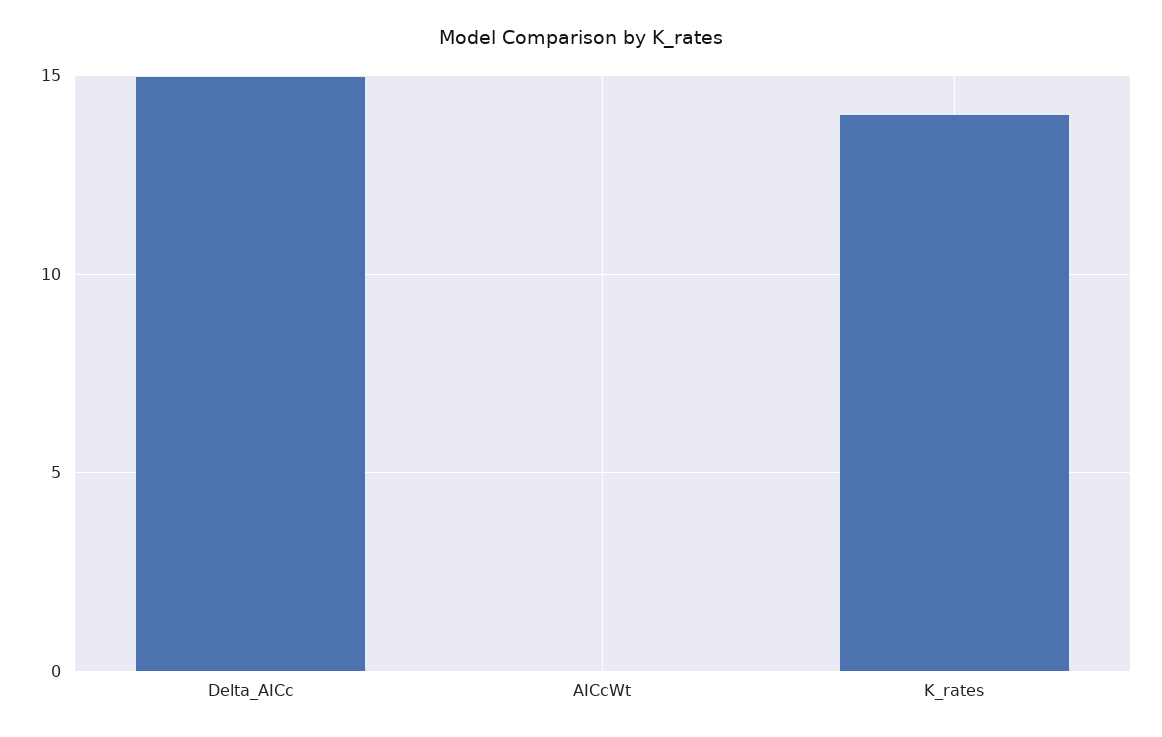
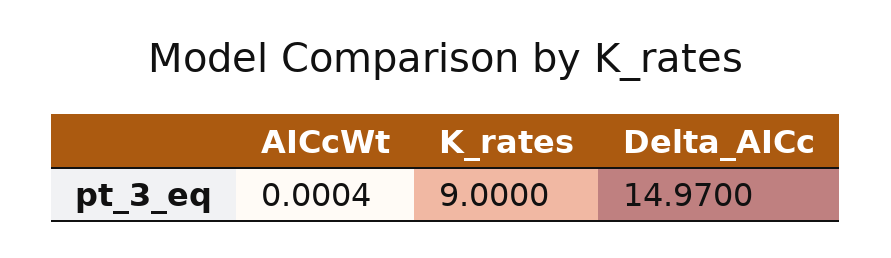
  {
    "Delta_AICc": 14.97,
    "AICcWt": 0.0004,
-   "K_rates": 14
+   "K_rates": 9
  }

